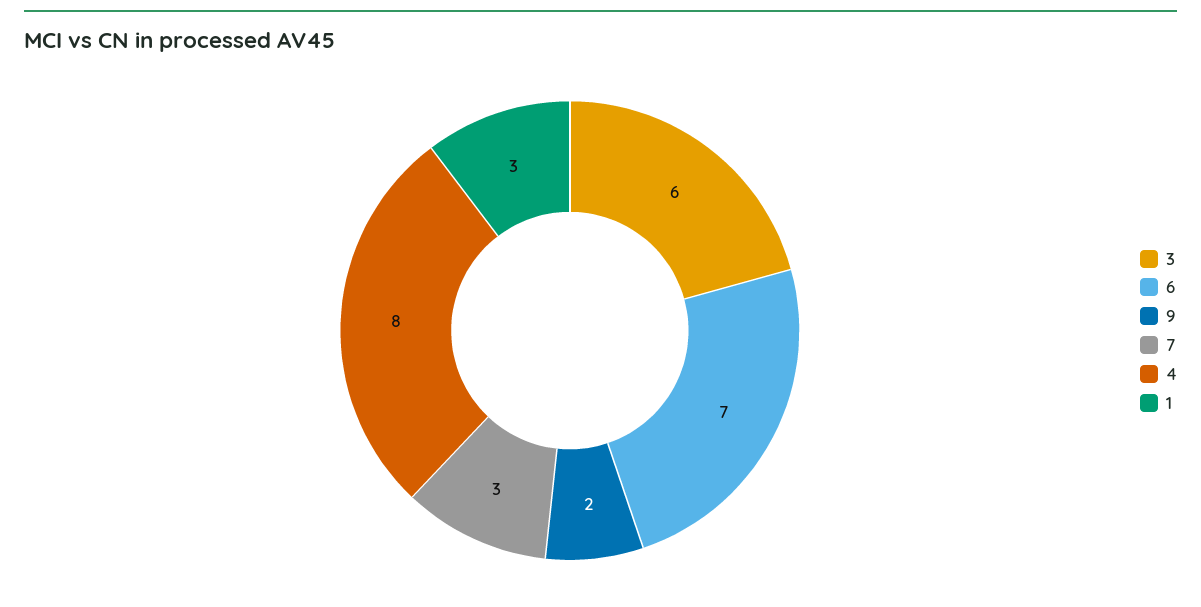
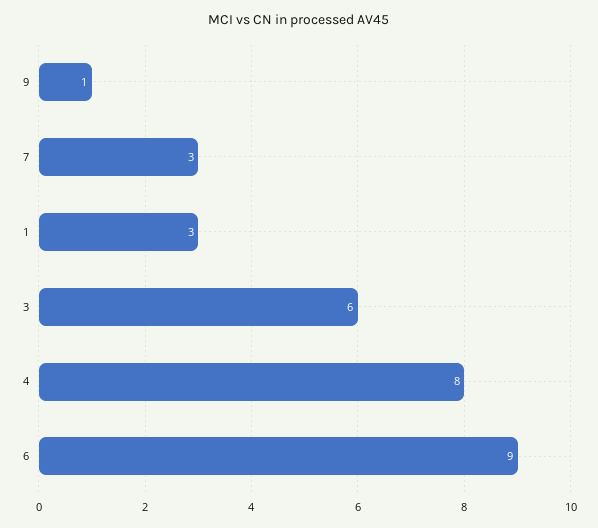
  {
    "3": 6,
-   "6": 7,
+   "6": 9,
-   "9": 2,
+   "9": 1,
    "7": 3,
    "4": 8,
    "1": 3
  }

